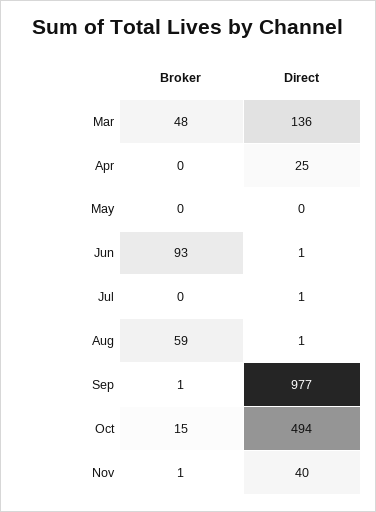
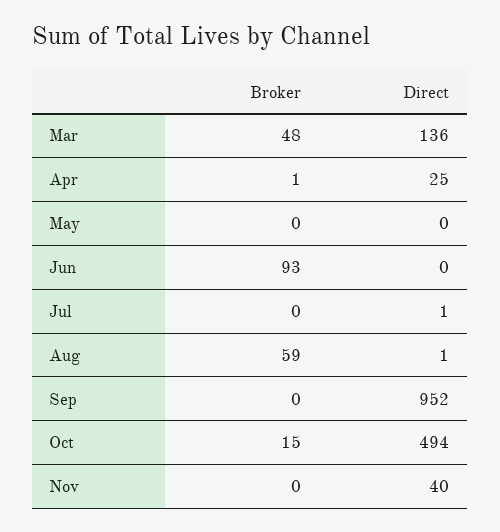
  {
    "Broker": {
      "Mar": 48,
-     "Apr": 0,
+     "Apr": 1,
      "May": 0,
      "Jun": 93,
      "Jul": 0,
      "Aug": 59,
-     "Sep": 1,
+     "Sep": 0,
      "Oct": 15,
-     "Nov": 1
+     "Nov": 0
    },
    "Direct": {
      "Mar": 136,
      "Apr": 25,
      "May": 0,
-     "Jun": 1,
+     "Jun": 0,
      "Jul": 1,
      "Aug": 1,
-     "Sep": 977,
+     "Sep": 952,
      "Oct": 494,
      "Nov": 40
    }
  }

